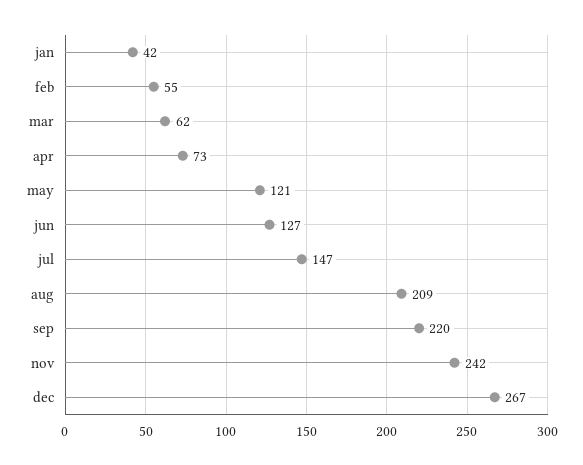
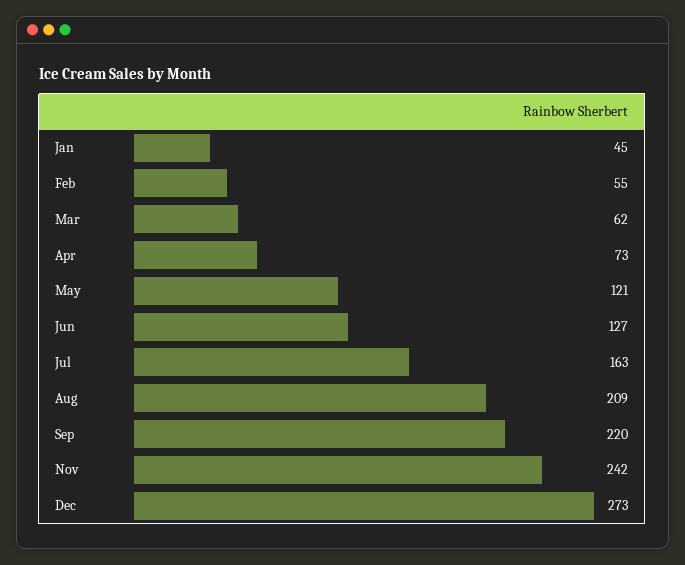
  {
-   "jan": 42,
+   "jan": 45,
    "feb": 55,
    "mar": 62,
    "apr": 73,
    "may": 121,
    "jun": 127,
-   "jul": 147,
+   "jul": 163,
    "aug": 209,
    "sep": 220,
    "nov": 242,
-   "dec": 267
+   "dec": 273
  }

